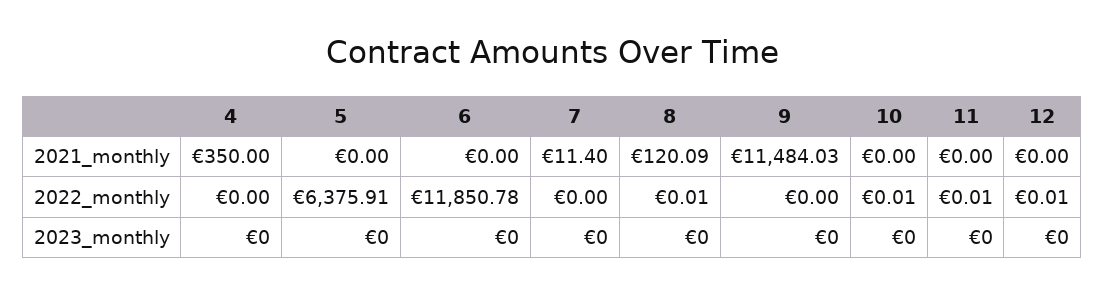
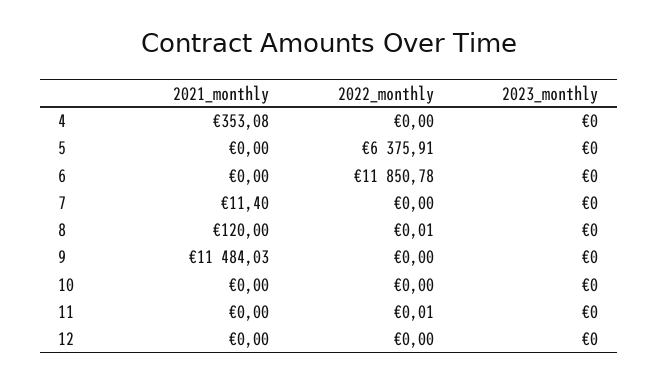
  {
    "4": {
-     "2021_monthly": 350,
+     "2021_monthly": 353.08,
      "2022_monthly": 0,
      "2023_monthly": 0
    },
    "5": {
      "2021_monthly": 0,
      "2022_monthly": 6375.91,
      "2023_monthly": 0
    },
    "6": {
      "2021_monthly": 0,
      "2022_monthly": 11850.78,
      "2023_monthly": 0
    },
    "7": {
      "2021_monthly": 11.4,
      "2022_monthly": 0,
      "2023_monthly": 0
    },
    "8": {
-     "2021_monthly": 120.09,
+     "2021_monthly": 120,
      "2022_monthly": 0.01,
      "2023_monthly": 0
    },
    "9": {
      "2021_monthly": 11484.03,
      "2022_monthly": 0,
      "2023_monthly": 0
    },
    "10": {
      "2021_monthly": 0,
-     "2022_monthly": 0.01,
+     "2022_monthly": 0,
      "2023_monthly": 0
    },
    "11": {
      "2021_monthly": 0,
      "2022_monthly": 0.01,
      "2023_monthly": 0
    },
    "12": {
      "2021_monthly": 0,
-     "2022_monthly": 0.01,
+     "2022_monthly": 0,
      "2023_monthly": 0
    }
  }

